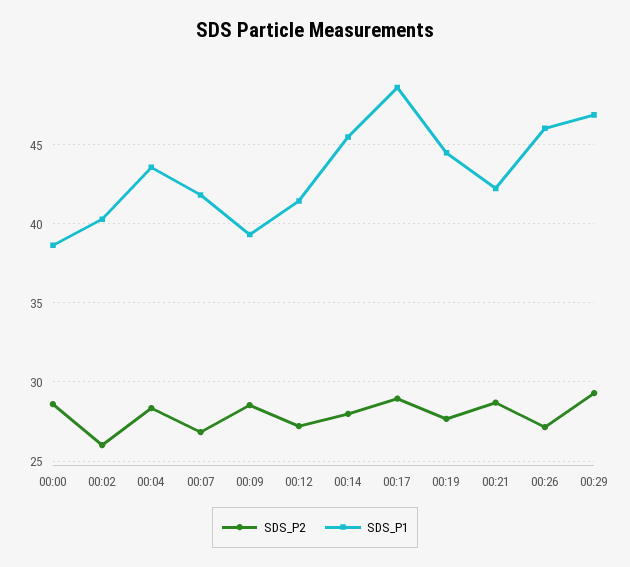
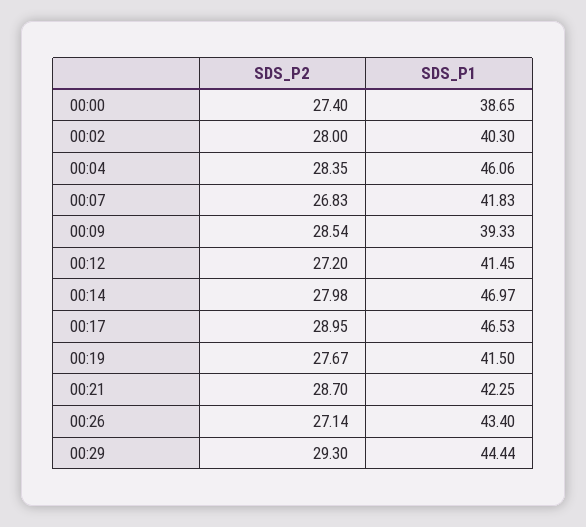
  {
    "SDS_P2": {
-     "00:00": 28.5,
+     "00:00": 27.4,
-     "00:02": 26,
+     "00:02": 28,
      "00:04": 28.35,
      "00:07": 26.83,
      "00:09": 28.54,
      "00:12": 27.2,
      "00:14": 27.98,
      "00:17": 28.95,
      "00:19": 27.67,
      "00:21": 28.7,
      "00:26": 27.14,
      "00:29": 29.3
    },
    "SDS_P1": {
      "00:00": 38.65,
      "00:02": 40.3,
-     "00:04": 43.5,
+     "00:04": 46.06,
      "00:07": 41.83,
      "00:09": 39.33,
      "00:12": 41.45,
-     "00:14": 45.5,
+     "00:14": 46.97,
-     "00:17": 48.5,
+     "00:17": 46.53,
-     "00:19": 44.5,
+     "00:19": 41.5,
      "00:21": 42.25,
-     "00:26": 46,
+     "00:26": 43.4,
-     "00:29": 47
+     "00:29": 44.44
    }
  }

